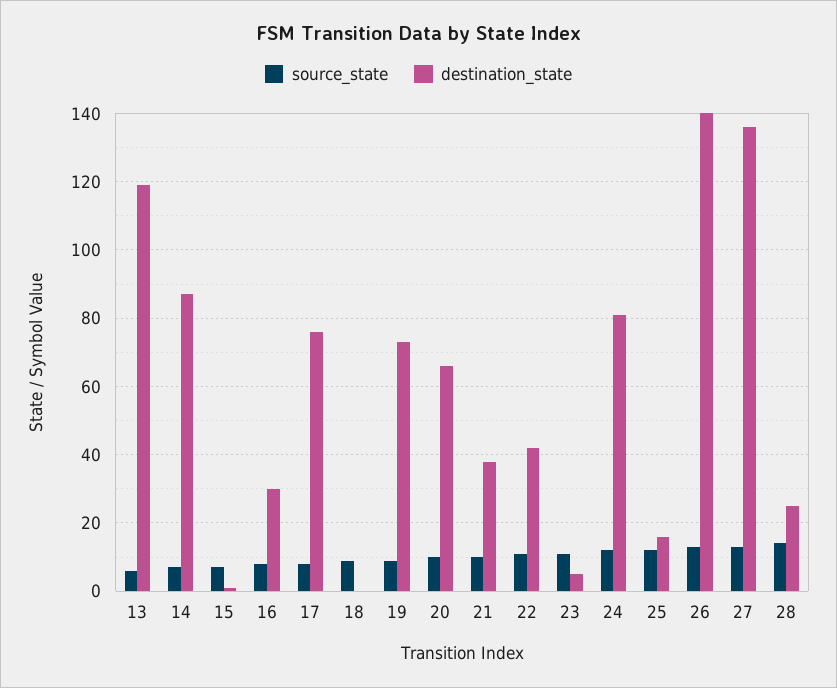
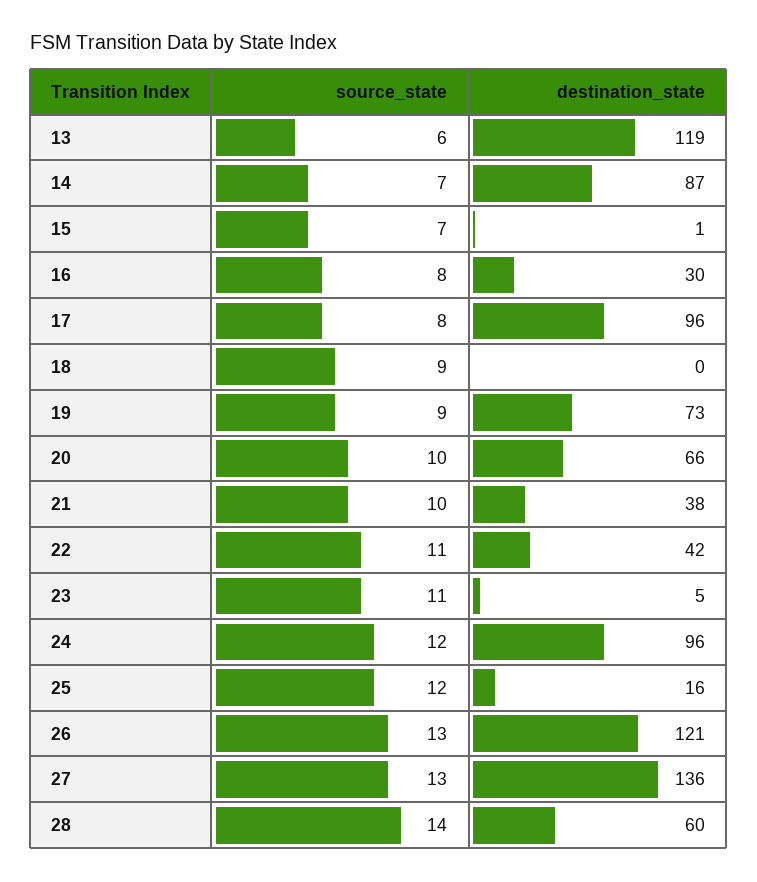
  {
    "source_state": {
      "13": 6,
      "14": 7,
      "15": 7,
      "16": 8,
      "17": 8,
      "18": 9,
      "19": 9,
      "20": 10,
      "21": 10,
      "22": 11,
      "23": 11,
      "24": 12,
      "25": 12,
      "26": 13,
      "27": 13,
      "28": 14
    },
    "destination_state": {
      "13": 119,
      "14": 87,
      "15": 1,
      "16": 30,
-     "17": 75,
+     "17": 96,
      "18": 0,
      "19": 73,
      "20": 66,
      "21": 38,
      "22": 42,
      "23": 5,
-     "24": 80,
+     "24": 96,
      "25": 16,
-     "26": 140,
+     "26": 121,
      "27": 136,
-     "28": 25
+     "28": 60
    }
  }

